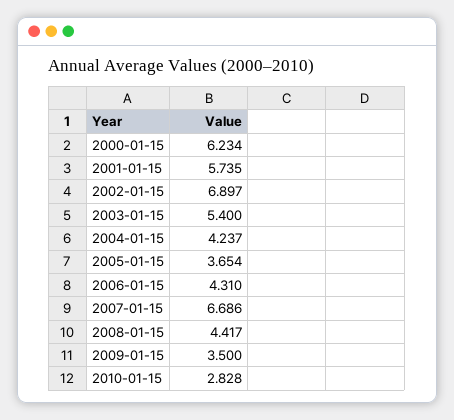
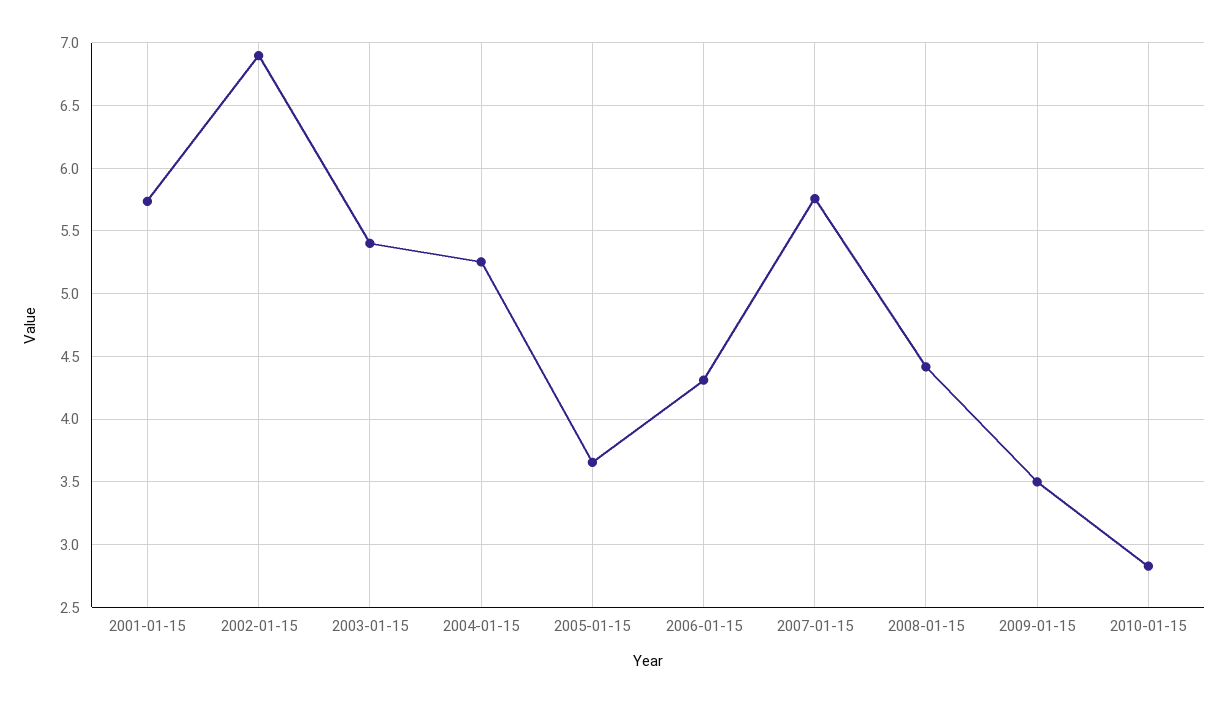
  {
-   "2000-01-15": 6.234,
    "2001-01-15": 5.735,
    "2002-01-15": 6.897,
    "2003-01-15": 5.4,
-   "2004-01-15": 4.237,
+   "2004-01-15": 5.25,
    "2005-01-15": 3.654,
    "2006-01-15": 4.31,
-   "2007-01-15": 6.686,
+   "2007-01-15": 5.75,
    "2008-01-15": 4.417,
    "2009-01-15": 3.5,
    "2010-01-15": 2.828
  }

